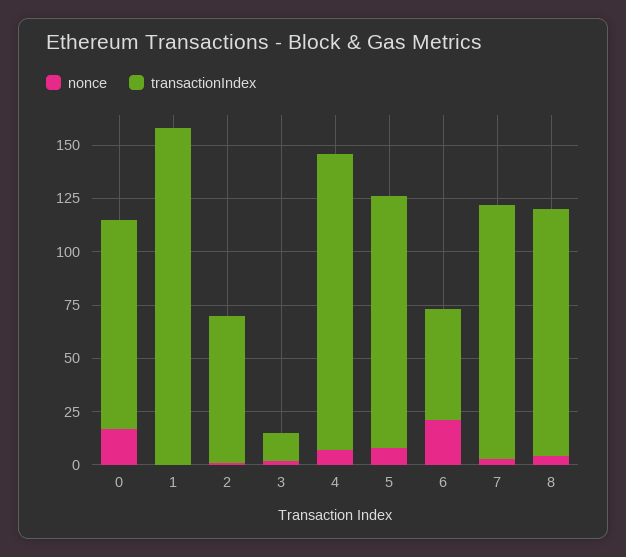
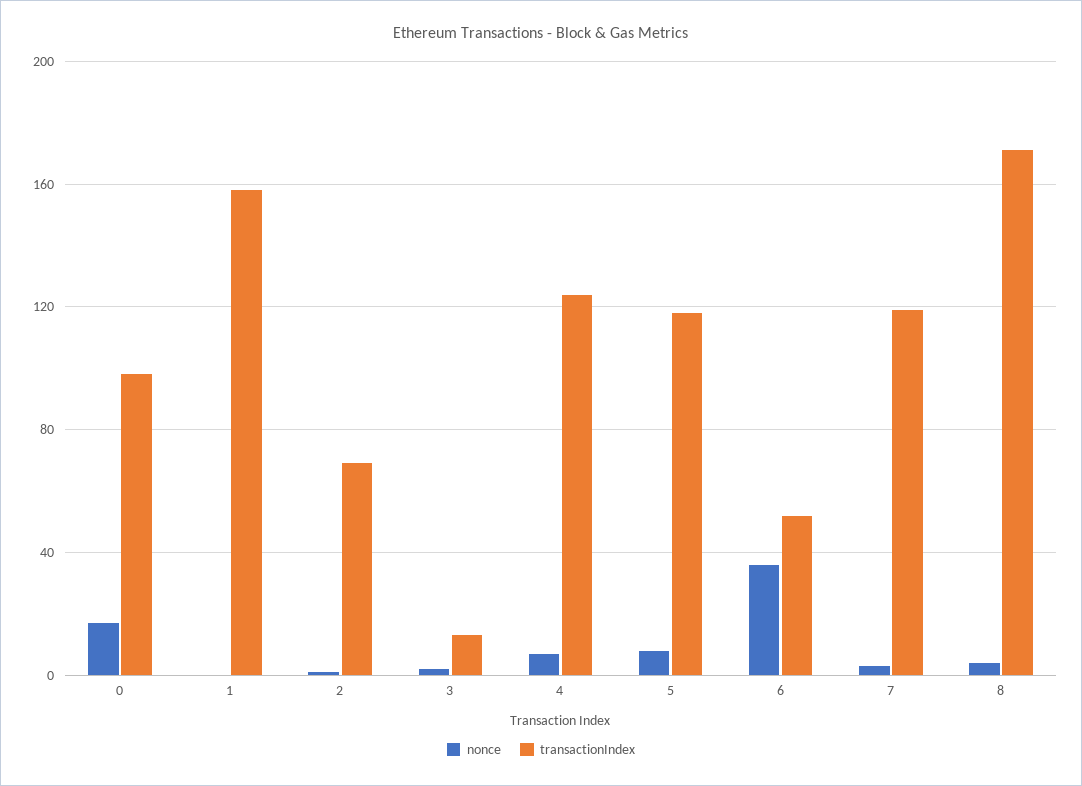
  {
    "nonce": {
      "0": 15,
      "1": 0,
      "2": 0,
      "3": 0,
      "4": 5,
      "5": 10,
-     "6": 20,
+     "6": 35,
      "7": 5,
      "8": 5
    },
    "transactionIndex": {
      "0": 100,
      "1": 160,
      "2": 70,
      "3": 15,
-     "4": 140,
+     "4": 125,
      "5": 120,
      "6": 50,
      "7": 120,
-     "8": 115
+     "8": 170
    }
  }

